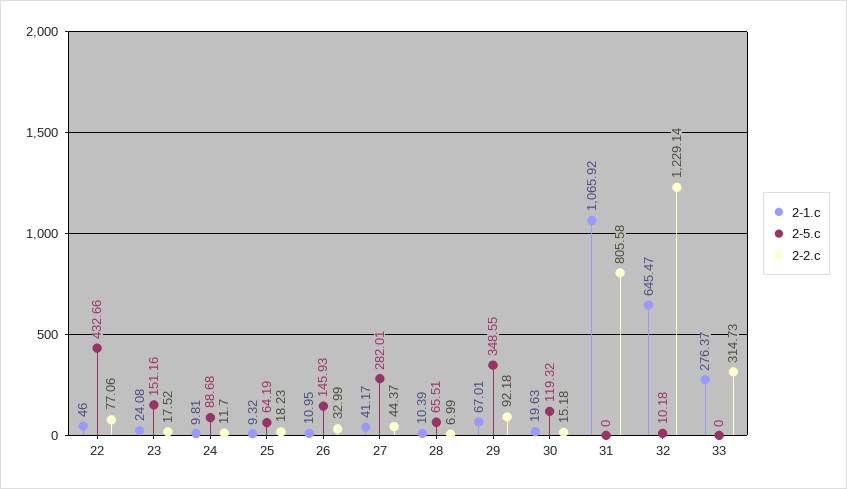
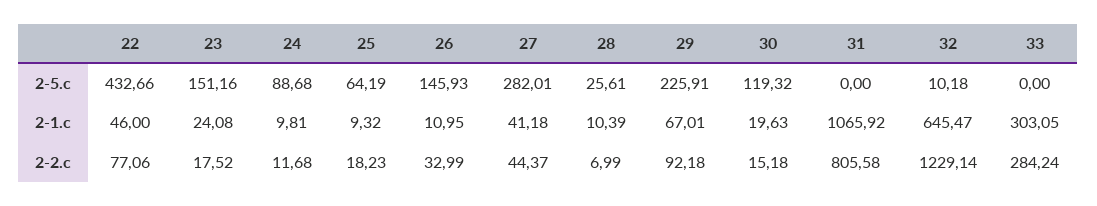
  {
    "2-1.c": {
      "22": 46,
      "23": 24.08,
      "24": 9.81,
      "25": 9.32,
      "26": 10.95,
-     "27": 41.17,
+     "27": 41.18,
      "28": 10.39,
      "29": 67.01,
      "30": 19.63,
      "31": 1065.92,
      "32": 645.47,
-     "33": 276.37
+     "33": 303.05
    },
    "2-5.c": {
      "22": 432.66,
      "23": 151.16,
      "24": 88.68,
      "25": 64.19,
      "26": 145.93,
      "27": 282.01,
-     "28": 65.51,
+     "28": 25.61,
-     "29": 348.55,
+     "29": 225.91,
      "30": 119.32,
      "31": 0,
      "32": 10.18,
      "33": 0
    },
    "2-2.c": {
      "22": 77.06,
      "23": 17.52,
-     "24": 11.7,
+     "24": 11.68,
      "25": 18.23,
      "26": 32.99,
      "27": 44.37,
      "28": 6.99,
      "29": 92.18,
      "30": 15.18,
      "31": 805.58,
      "32": 1229.14,
-     "33": 314.73
+     "33": 284.24
    }
  }

